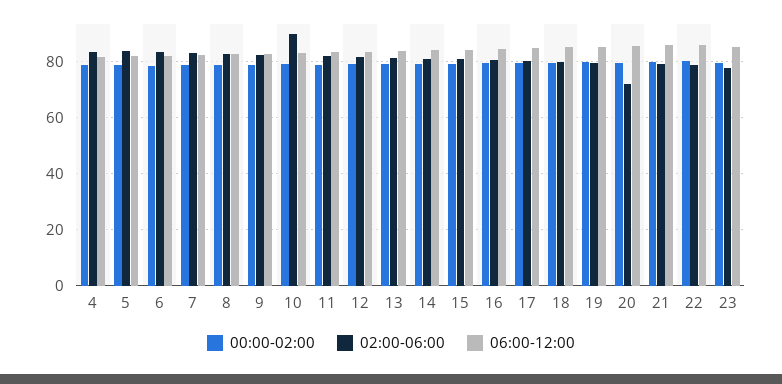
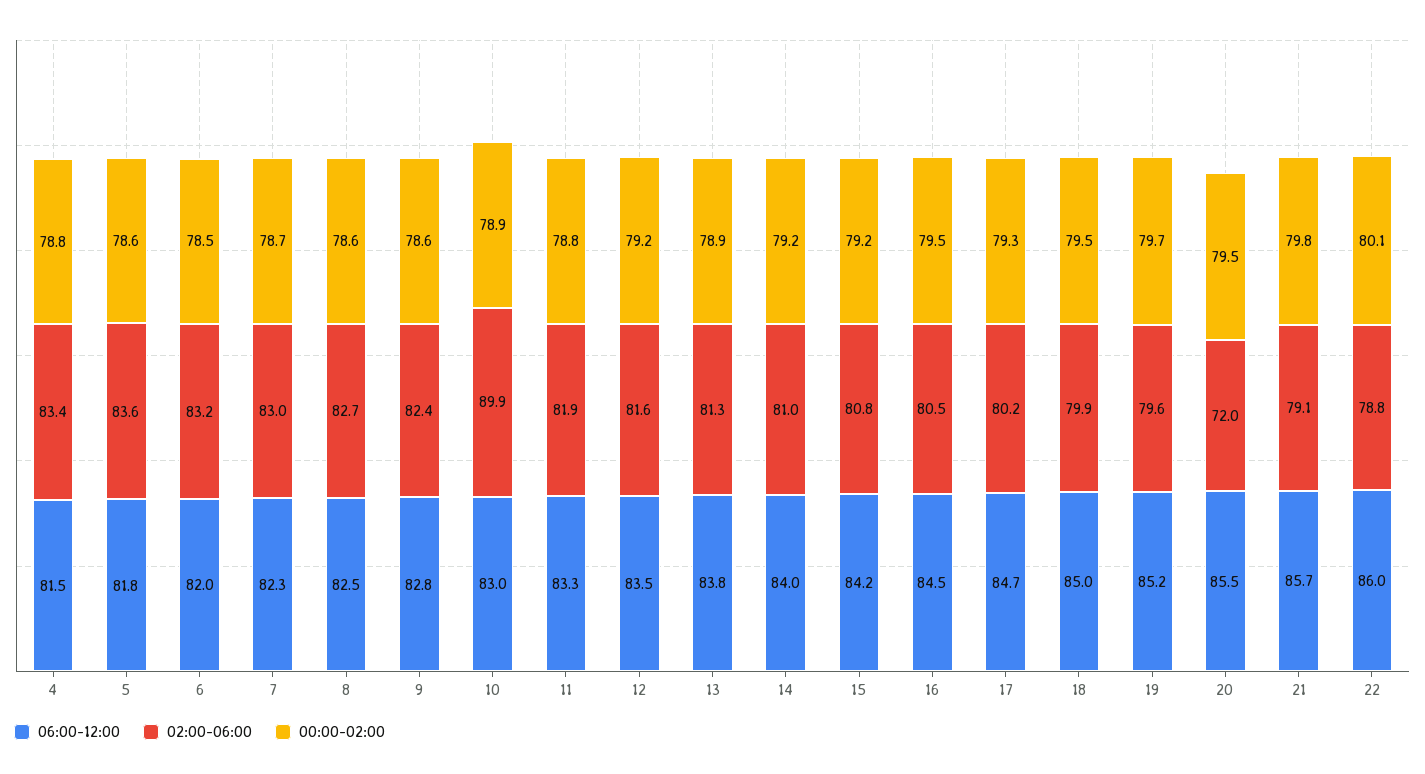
  {
    "00:00-02:00": {
      "4": 78.8,
      "5": 78.6,
      "6": 78.5,
      "7": 78.7,
      "8": 78.6,
      "9": 78.6,
      "10": 78.9,
      "11": 78.8,
      "12": 79.2,
      "13": 78.9,
      "14": 79.2,
      "15": 79.2,
      "16": 79.5,
      "17": 79.3,
      "18": 79.5,
      "19": 79.7,
      "20": 79.5,
      "21": 79.8,
-     "22": 80.1,
+     "22": 80.1
-     "23": 80
    },
    "02:00-06:00": {
      "4": 83.4,
      "5": 83.6,
      "6": 83.2,
      "7": 83,
      "8": 82.7,
      "9": 82.4,
      "10": 89.9,
      "11": 81.9,
      "12": 81.6,
      "13": 81.3,
      "14": 81,
      "15": 80.8,
      "16": 80.5,
      "17": 80.2,
      "18": 79.9,
      "19": 79.6,
      "20": 72,
      "21": 79.1,
-     "22": 78.8,
+     "22": 78.8
-     "23": 77.5
    },
    "06:00-12:00": {
      "4": 81.5,
      "5": 81.8,
      "6": 82,
      "7": 82.3,
      "8": 82.5,
      "9": 82.8,
      "10": 83,
      "11": 83.3,
      "12": 83.5,
      "13": 83.8,
      "14": 84,
      "15": 84.2,
      "16": 84.5,
      "17": 84.7,
      "18": 85,
      "19": 85.2,
      "20": 85.5,
      "21": 85.7,
-     "22": 86,
+     "22": 86
-     "23": 85
    }
  }

